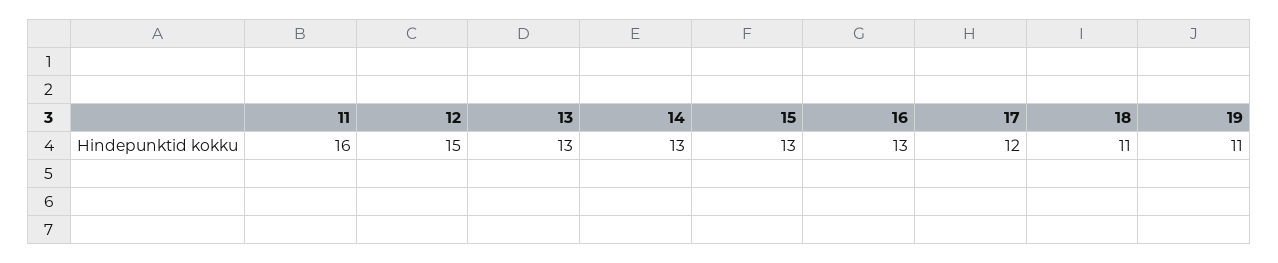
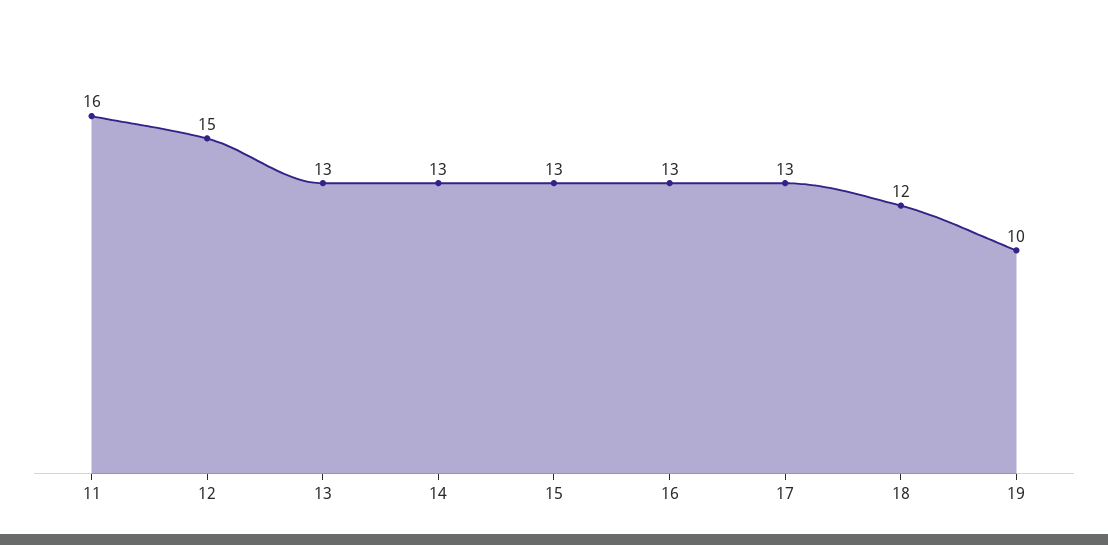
  {
    "11": 16,
    "12": 15,
    "13": 13,
    "14": 13,
    "15": 13,
    "16": 13,
-   "17": 12,
+   "17": 13,
-   "18": 11,
+   "18": 12,
-   "19": 11
+   "19": 10
  }

